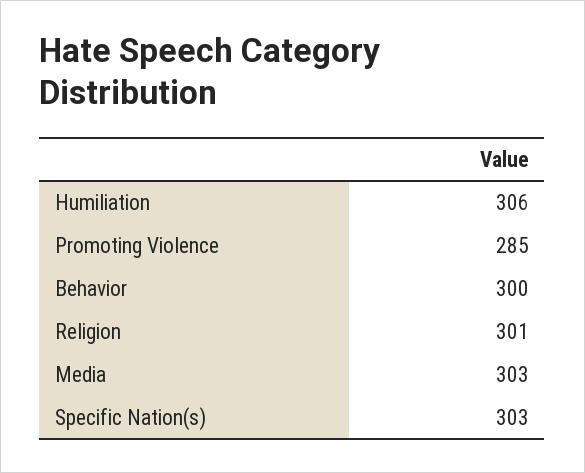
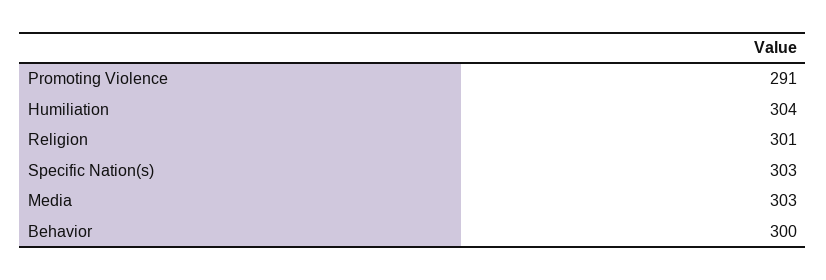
  {
-   "Humiliation": 306,
+   "Humiliation": 304,
-   "Promoting Violence": 285,
+   "Promoting Violence": 291,
    "Behavior": 300,
    "Religion": 301,
    "Media": 303,
    "Specific Nation(s)": 303
  }

